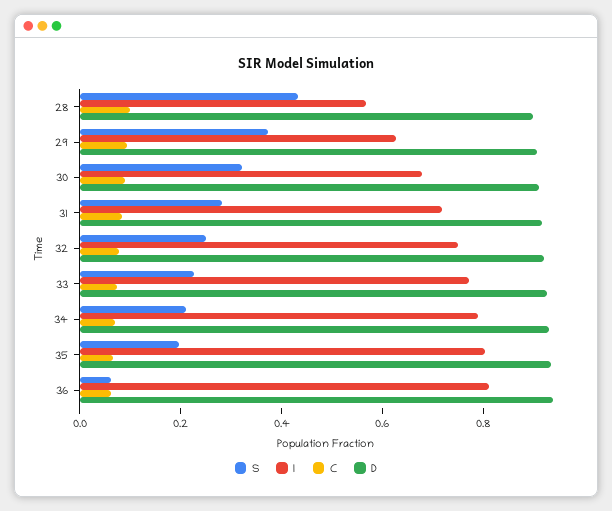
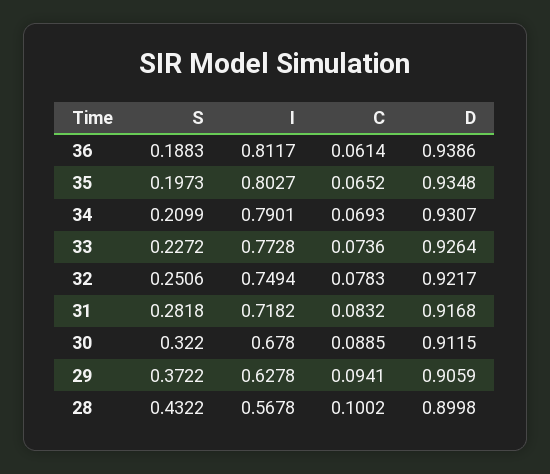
  {
    "S": {
      "28": 0.4322,
      "29": 0.3722,
      "30": 0.322,
      "31": 0.2818,
      "32": 0.2506,
      "33": 0.2272,
      "34": 0.2099,
      "35": 0.1973,
-     "36": 0.05
+     "36": 0.1883
    },
    "I": {
      "28": 0.5678,
      "29": 0.6278,
      "30": 0.678,
      "31": 0.7182,
      "32": 0.7494,
      "33": 0.7728,
      "34": 0.7901,
      "35": 0.8027,
      "36": 0.8117
    },
    "C": {
      "28": 0.1002,
      "29": 0.0941,
      "30": 0.0885,
      "31": 0.0832,
      "32": 0.0783,
      "33": 0.0736,
      "34": 0.0693,
      "35": 0.0652,
      "36": 0.0614
    },
    "D": {
      "28": 0.8998,
      "29": 0.9059,
      "30": 0.9115,
      "31": 0.9168,
      "32": 0.9217,
      "33": 0.9264,
      "34": 0.9307,
      "35": 0.9348,
      "36": 0.9386
    }
  }

